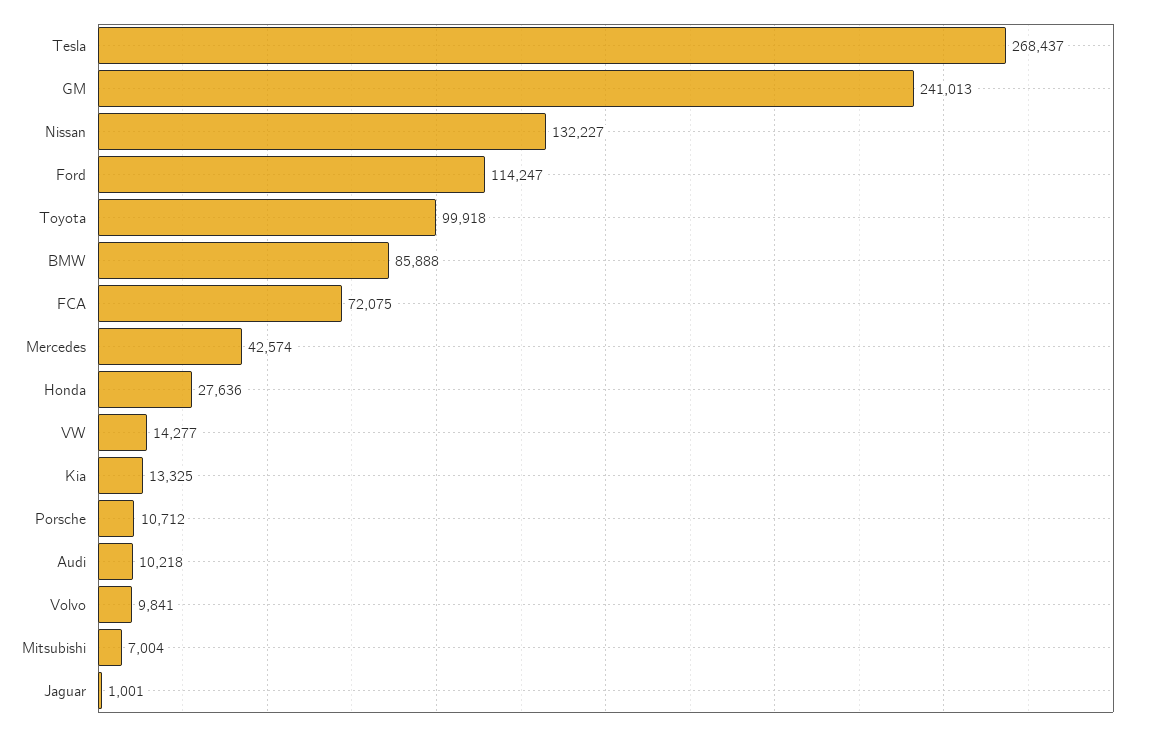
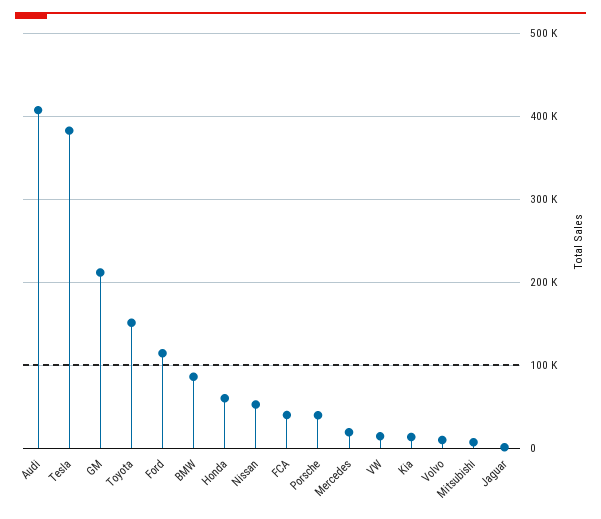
  {
-   "Tesla": 268437,
+   "Tesla": 380000,
-   "GM": 241013,
+   "GM": 210000,
-   "Nissan": 132227,
+   "Nissan": 50000,
    "Ford": 114247,
-   "Toyota": 99918,
+   "Toyota": 150000,
    "BMW": 85888,
-   "FCA": 72075,
+   "FCA": 40000,
-   "Mercedes": 42574,
+   "Mercedes": 20000,
-   "Honda": 27636,
+   "Honda": 60000,
    "VW": 14277,
    "Kia": 13325,
-   "Porsche": 10712,
+   "Porsche": 40000,
-   "Audi": 10218,
+   "Audi": 410000,
    "Volvo": 9841,
    "Mitsubishi": 7004,
    "Jaguar": 1001
  }

